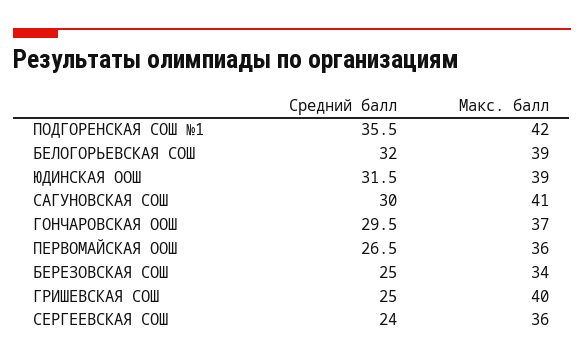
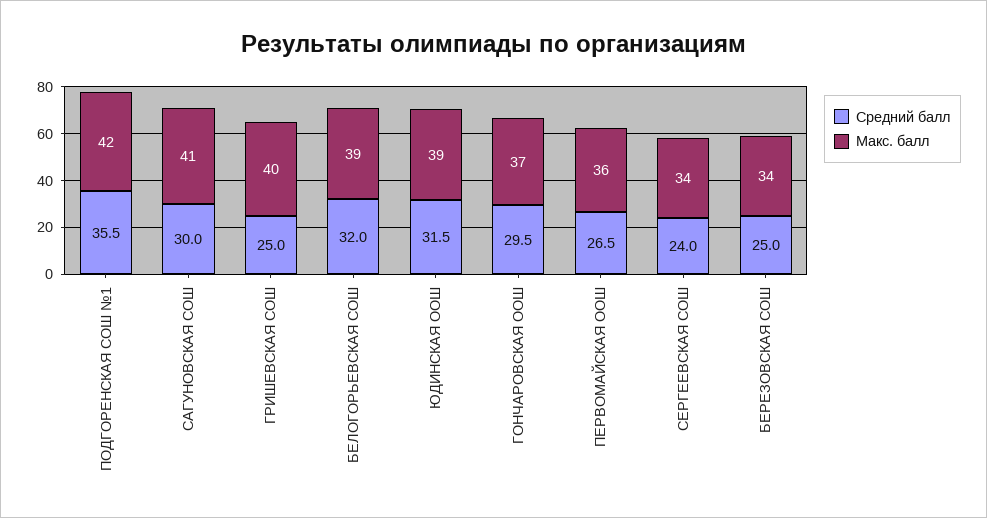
  {
    "Средний балл": {
      "ПОДГОРЕНСКАЯ СОШ №1": 35.5,
      "БЕЛОГОРЬЕВСКАЯ СОШ": 32,
      "ЮДИНСКАЯ ООШ": 31.5,
      "САГУНОВСКАЯ СОШ": 30,
      "ГОНЧАРОВСКАЯ ООШ": 29.5,
      "ПЕРВОМАЙСКАЯ ООШ": 26.5,
      "БЕРЕЗОВСКАЯ СОШ": 25,
      "ГРИШЕВСКАЯ СОШ": 25,
      "СЕРГЕЕВСКАЯ СОШ": 24
    },
    "Макс. балл": {
      "ПОДГОРЕНСКАЯ СОШ №1": 42,
      "БЕЛОГОРЬЕВСКАЯ СОШ": 39,
      "ЮДИНСКАЯ ООШ": 39,
      "САГУНОВСКАЯ СОШ": 41,
      "ГОНЧАРОВСКАЯ ООШ": 37,
      "ПЕРВОМАЙСКАЯ ООШ": 36,
      "БЕРЕЗОВСКАЯ СОШ": 34,
      "ГРИШЕВСКАЯ СОШ": 40,
-     "СЕРГЕЕВСКАЯ СОШ": 36
+     "СЕРГЕЕВСКАЯ СОШ": 34
    }
  }

